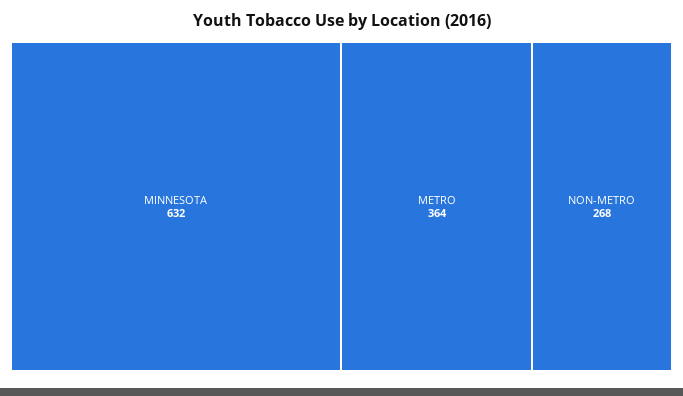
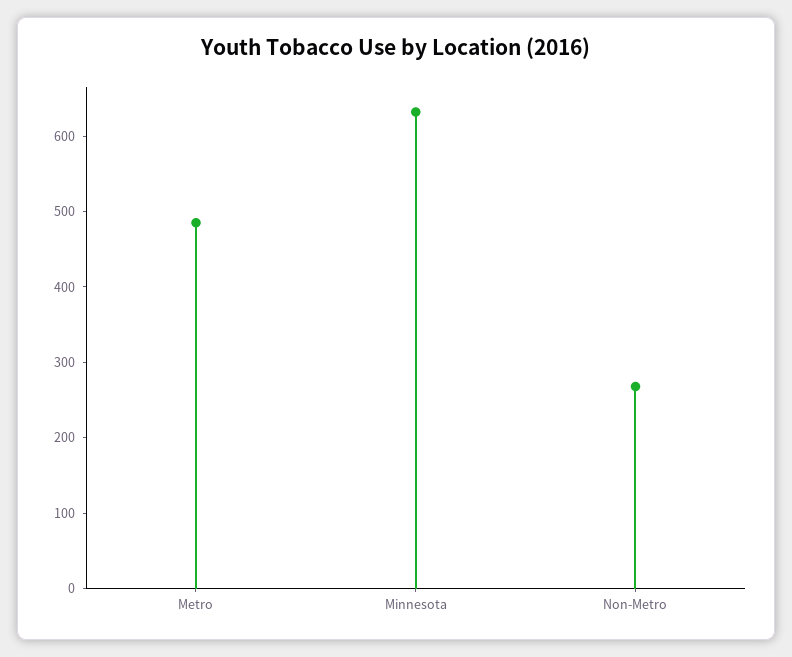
  {
    "MINNESOTA": 632,
-   "METRO": 364,
+   "METRO": 480,
    "NON-METRO": 268
  }

